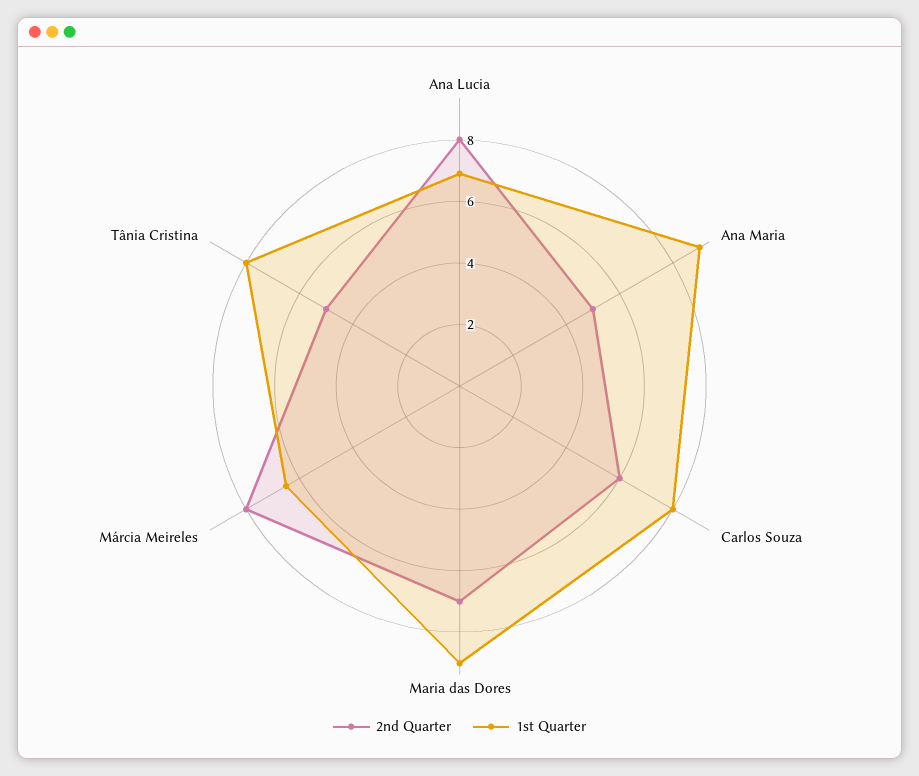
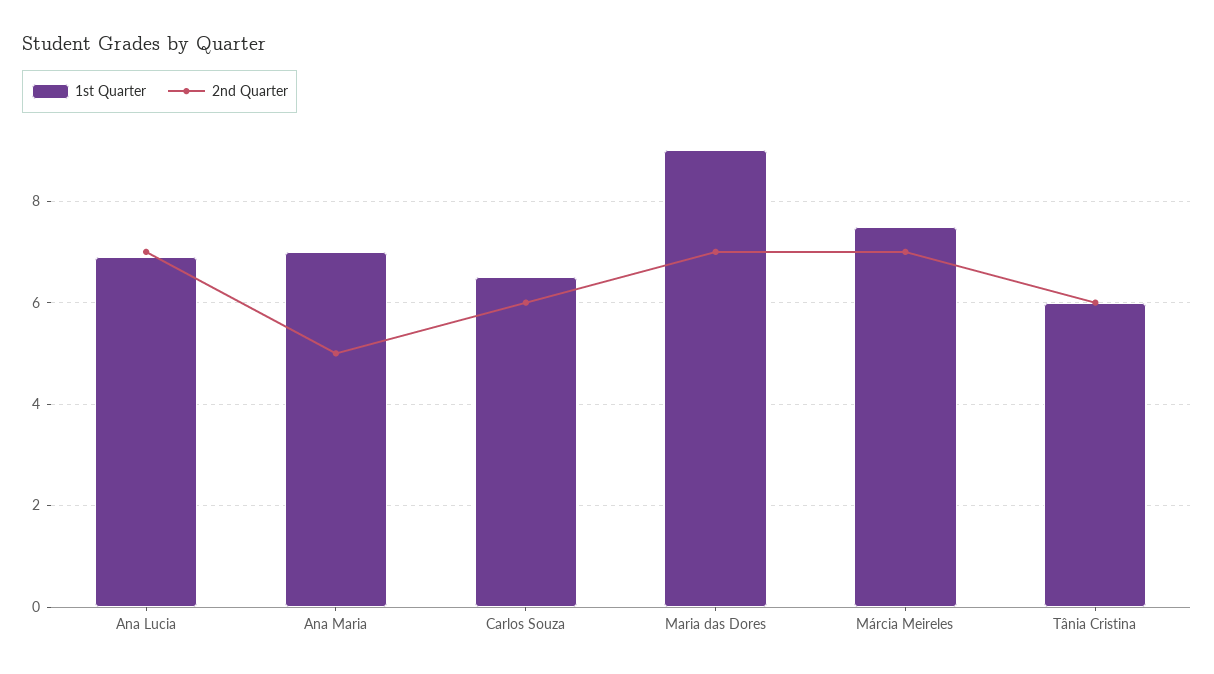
  {
    "2nd Quarter": {
-     "Ana Lucia": 8,
+     "Ana Lucia": 7,
      "Ana Maria": 5,
      "Carlos Souza": 6,
      "Maria das Dores": 7,
-     "Márcia Meireles": 8,
+     "Márcia Meireles": 7,
-     "Tânia Cristina": 5
+     "Tânia Cristina": 6
    },
    "1st Quarter": {
      "Ana Lucia": 7,
-     "Ana Maria": 9,
+     "Ana Maria": 7,
-     "Carlos Souza": 8,
+     "Carlos Souza": 6.5,
      "Maria das Dores": 9,
-     "Márcia Meireles": 6.5,
+     "Márcia Meireles": 7.5,
-     "Tânia Cristina": 8
+     "Tânia Cristina": 6
    }
  }

